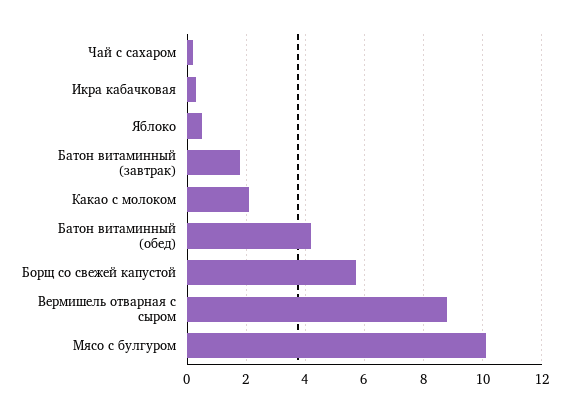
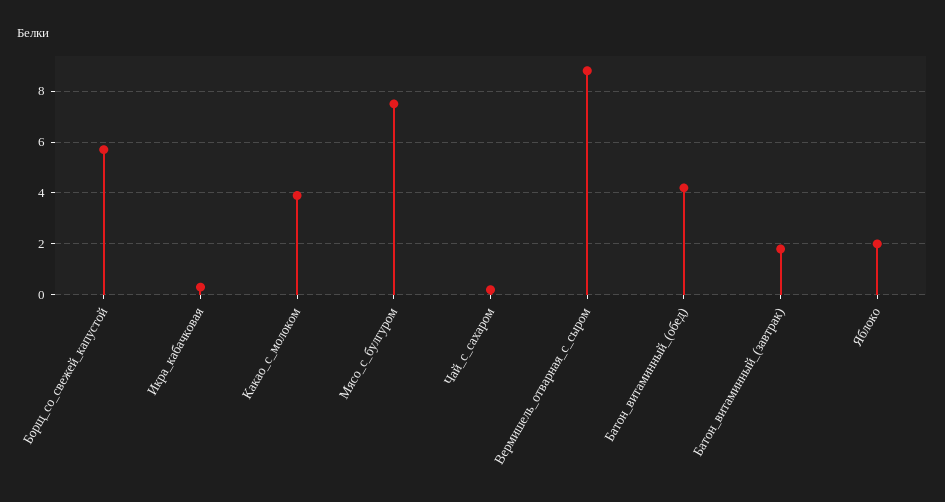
  {
    "Чай с сахаром": 0,
    "Икра кабачковая": 0.5,
-   "Яблоко": 0.5,
+   "Яблоко": 2,
    "Батон витаминный (завтрак)": 2,
-   "Какао с молоком": 2,
+   "Какао с молоком": 4,
    "Батон витаминный (обед)": 4,
    "Борщ со свежей капустой": 5.5,
    "Вермишель отварная с сыром": 9,
-   "Мясо с булгуром": 10
+   "Мясо с булгуром": 7.5
  }

